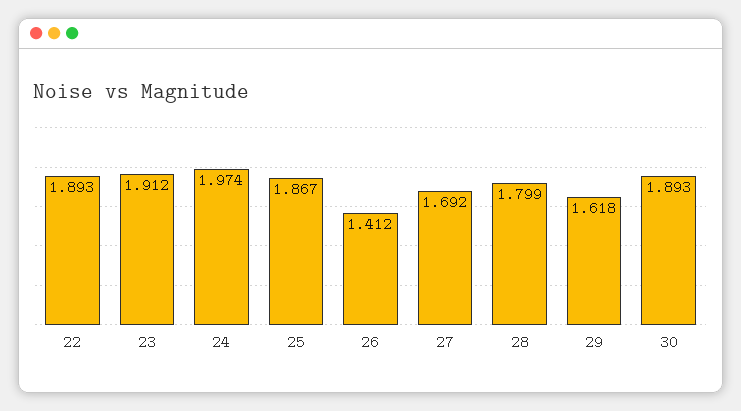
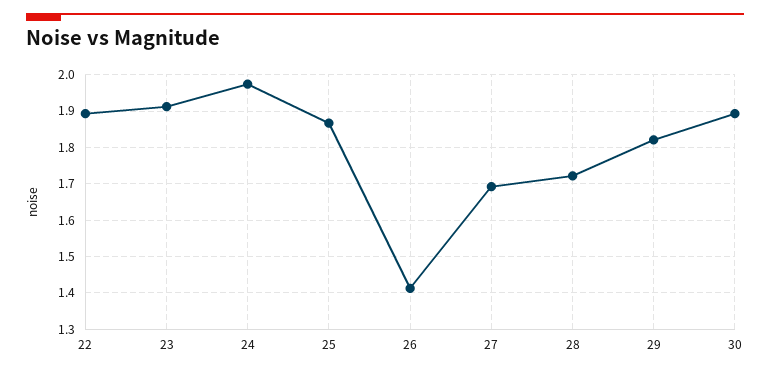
  {
    "22": 1.893,
    "23": 1.912,
    "24": 1.974,
    "25": 1.867,
    "26": 1.412,
    "27": 1.692,
-   "28": 1.799,
+   "28": 1.72,
-   "29": 1.618,
+   "29": 1.82,
    "30": 1.893
  }

